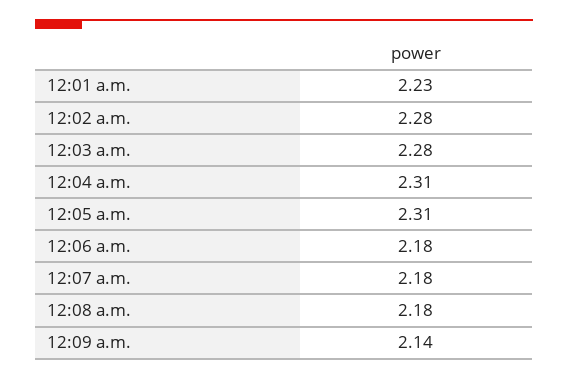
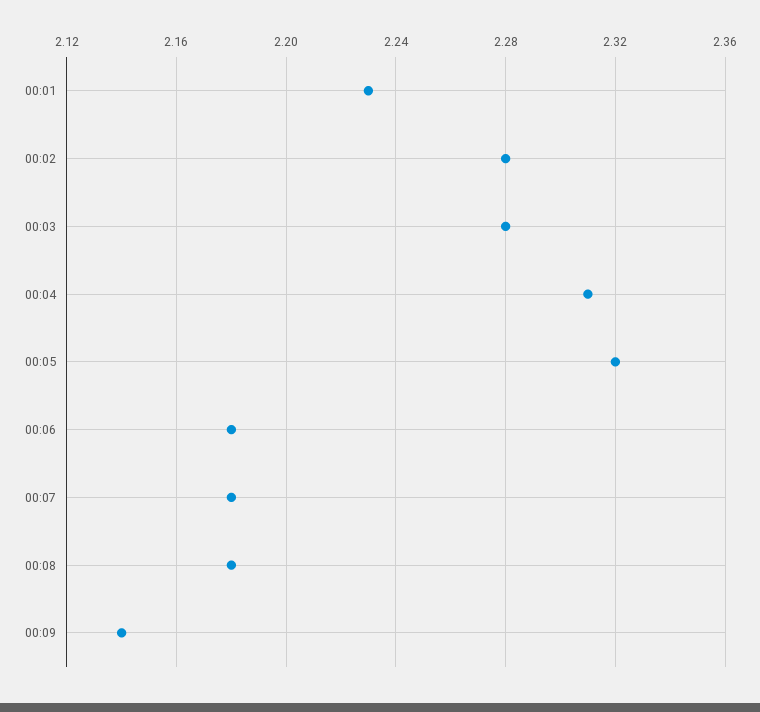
  {
    "12:01 a.m.": 2.23,
    "12:02 a.m.": 2.28,
    "12:03 a.m.": 2.28,
    "12:04 a.m.": 2.31,
-   "12:05 a.m.": 2.31,
+   "12:05 a.m.": 2.32,
    "12:06 a.m.": 2.18,
    "12:07 a.m.": 2.18,
    "12:08 a.m.": 2.18,
    "12:09 a.m.": 2.14
  }

